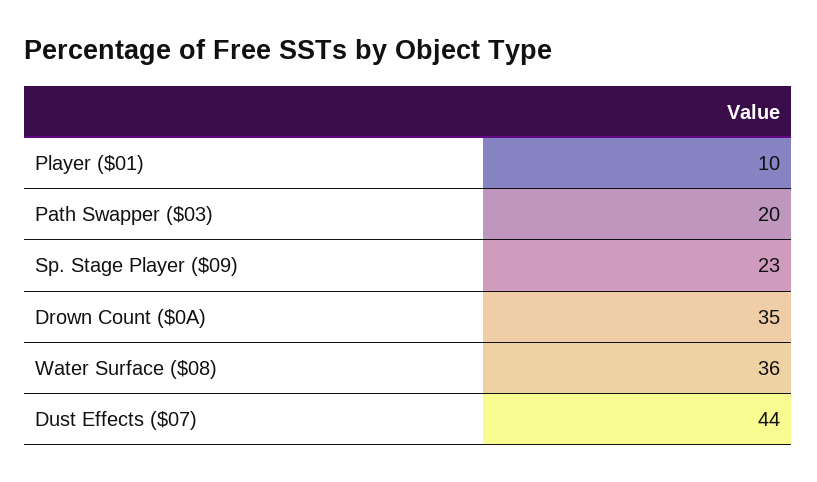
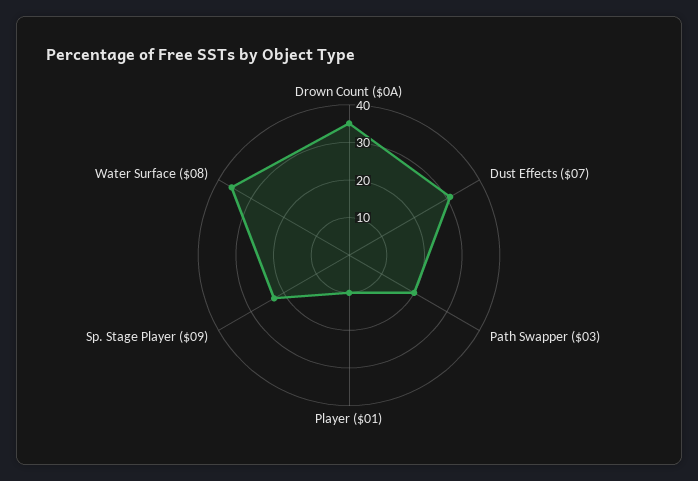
  {
    "Player ($01)": 10,
    "Path Swapper ($03)": 20,
    "Sp. Stage Player ($09)": 23,
    "Drown Count ($0A)": 35,
    "Water Surface ($08)": 36,
-   "Dust Effects ($07)": 44
+   "Dust Effects ($07)": 30
  }

